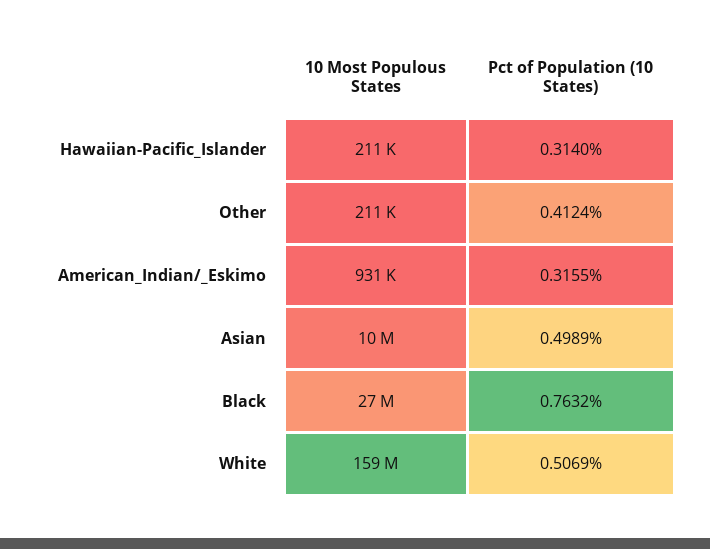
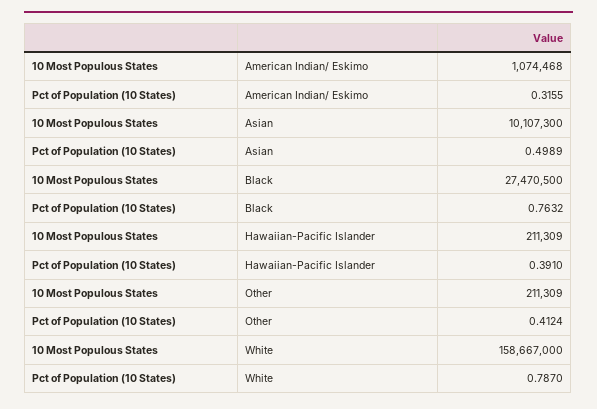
  {
    "10 Most Populous States": {
      "Hawaiian-Pacific_Islander": 211309,
      "Other": 211309,
-     "American_Indian/_Eskimo": 931000,
+     "American_Indian/_Eskimo": 1074468,
      "Asian": 10107300,
      "Black": 27470500,
      "White": 158667000
    },
    "Pct of Population (10 States)": {
-     "Hawaiian-Pacific_Islander": 0.314,
+     "Hawaiian-Pacific_Islander": 0.391,
      "Other": 0.4124,
      "American_Indian/_Eskimo": 0.3155,
      "Asian": 0.4989,
      "Black": 0.7632,
-     "White": 0.5069
+     "White": 0.787
    }
  }

